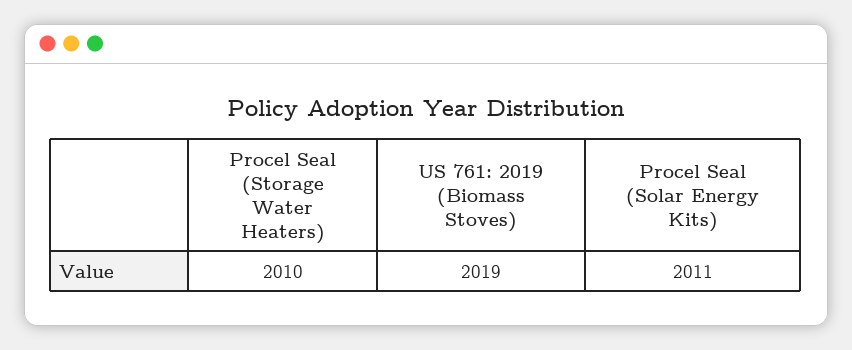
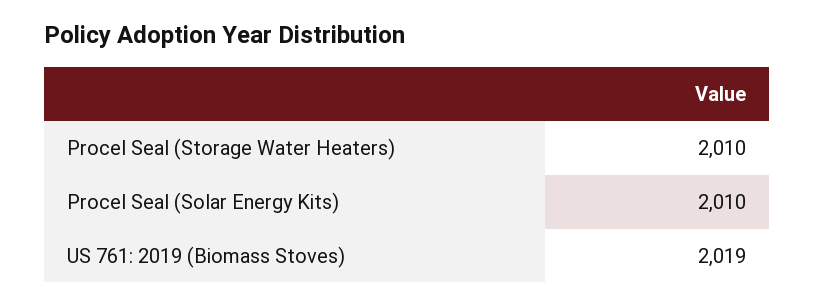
  {
    "Procel Seal (Storage Water Heaters)": 2010,
    "US 761: 2019 (Biomass Stoves)": 2019,
-   "Procel Seal (Solar Energy Kits)": 2011
+   "Procel Seal (Solar Energy Kits)": 2010
  }

